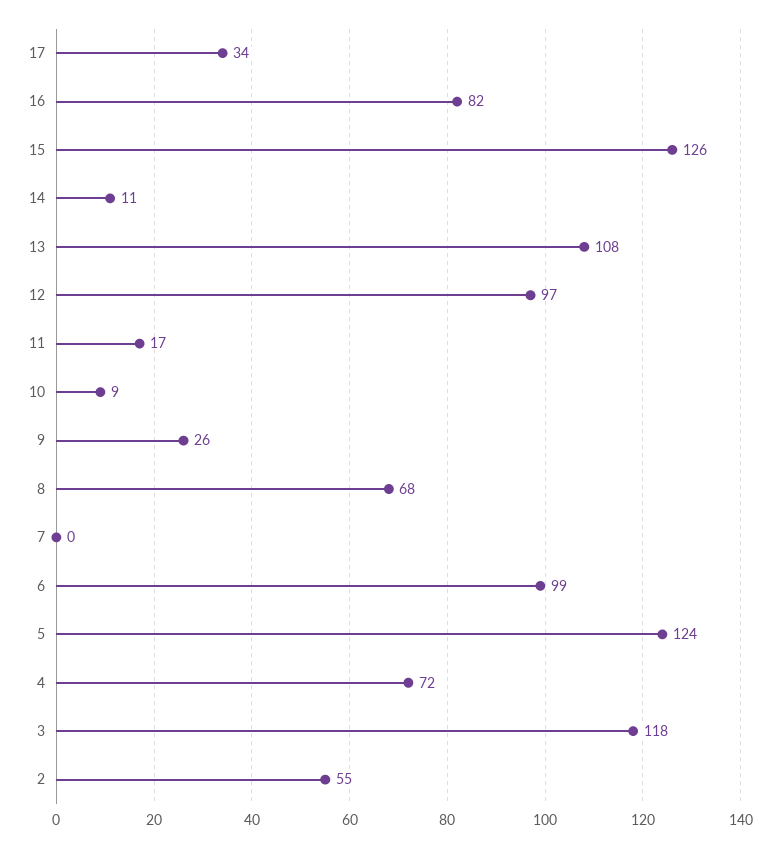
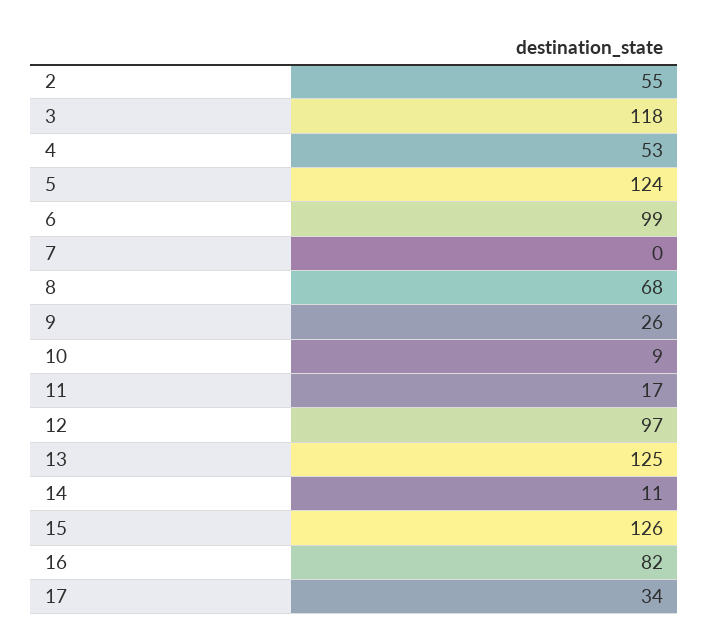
  {
    "17": 34,
    "16": 82,
    "15": 126,
    "14": 11,
-   "13": 108,
+   "13": 125,
    "12": 97,
    "11": 17,
    "10": 9,
    "9": 26,
    "8": 68,
    "7": 0,
    "6": 99,
    "5": 124,
-   "4": 72,
+   "4": 53,
    "3": 118,
    "2": 55
  }

